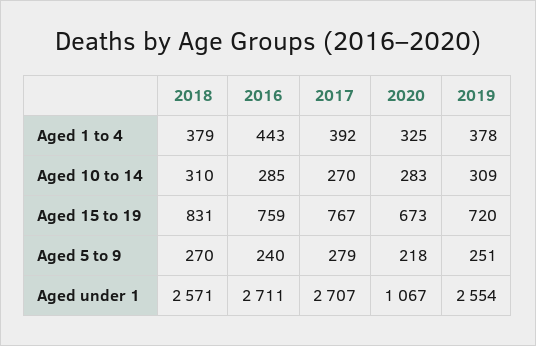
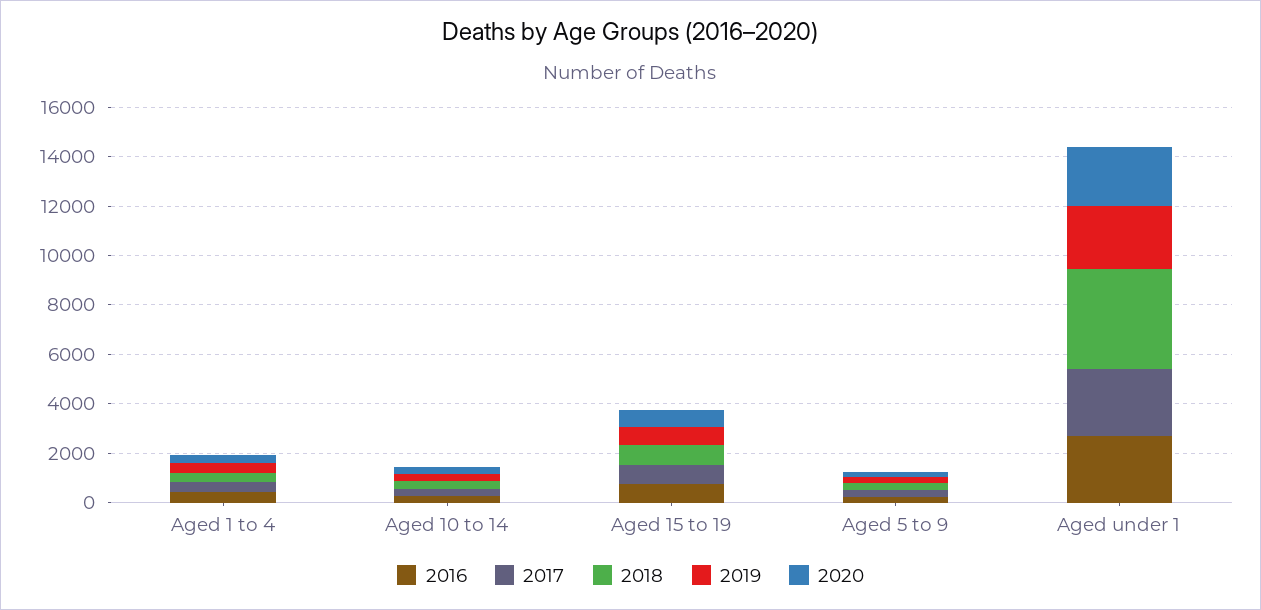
  {
    "2018": {
      "Aged 1 to 4": 379,
      "Aged 10 to 14": 310,
      "Aged 15 to 19": 831,
      "Aged 5 to 9": 270,
-     "Aged under 1": 2571
+     "Aged under 1": 4000
    },
    "2016": {
      "Aged 1 to 4": 443,
      "Aged 10 to 14": 285,
      "Aged 15 to 19": 759,
      "Aged 5 to 9": 240,
      "Aged under 1": 2711
    },
    "2017": {
      "Aged 1 to 4": 392,
      "Aged 10 to 14": 270,
      "Aged 15 to 19": 767,
      "Aged 5 to 9": 279,
      "Aged under 1": 2707
    },
    "2020": {
      "Aged 1 to 4": 325,
      "Aged 10 to 14": 283,
      "Aged 15 to 19": 673,
      "Aged 5 to 9": 218,
-     "Aged under 1": 1067
+     "Aged under 1": 2500
    },
    "2019": {
      "Aged 1 to 4": 378,
      "Aged 10 to 14": 309,
      "Aged 15 to 19": 720,
      "Aged 5 to 9": 251,
      "Aged under 1": 2554
    }
  }

